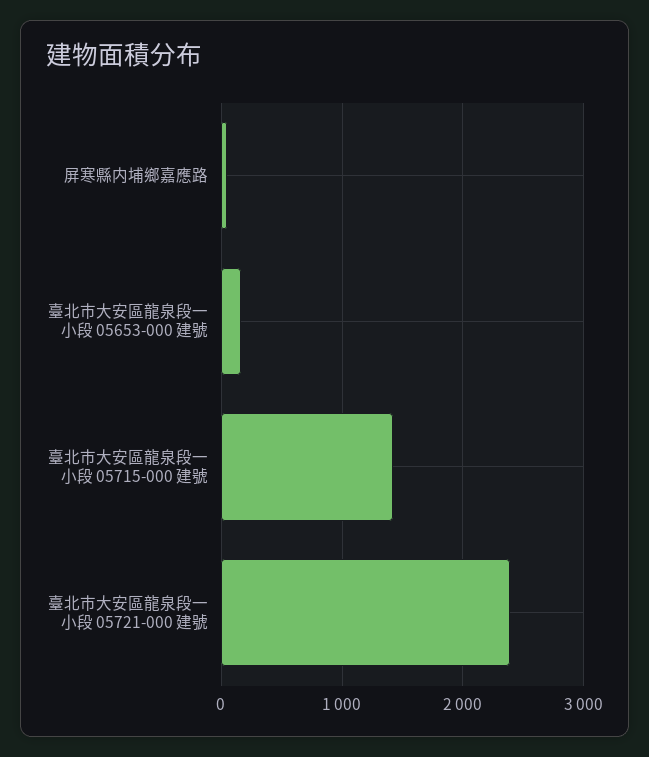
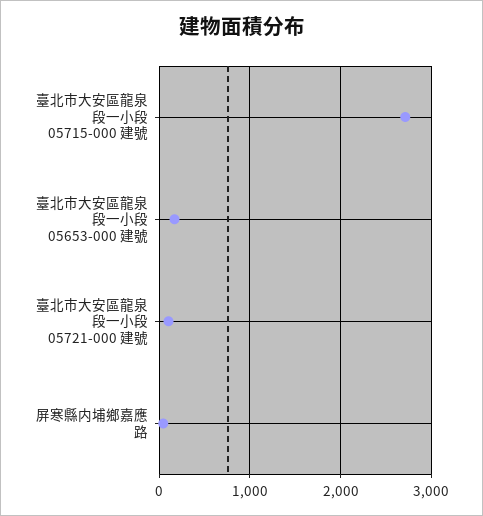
  {
    "屏寒縣内埔鄉嘉應路": 0,
    "臺北市大安區龍泉段一小段 05653-000 建號": 200,
-   "臺北市大安區龍泉段一小段 05715-000 建號": 1400,
+   "臺北市大安區龍泉段一小段 05715-000 建號": 2700,
-   "臺北市大安區龍泉段一小段 05721-000 建號": 2400
+   "臺北市大安區龍泉段一小段 05721-000 建號": 100
  }

